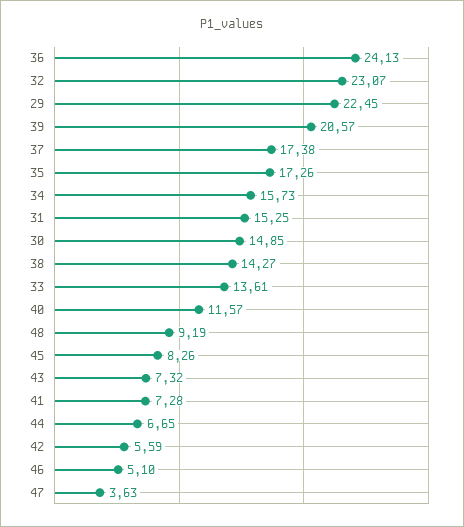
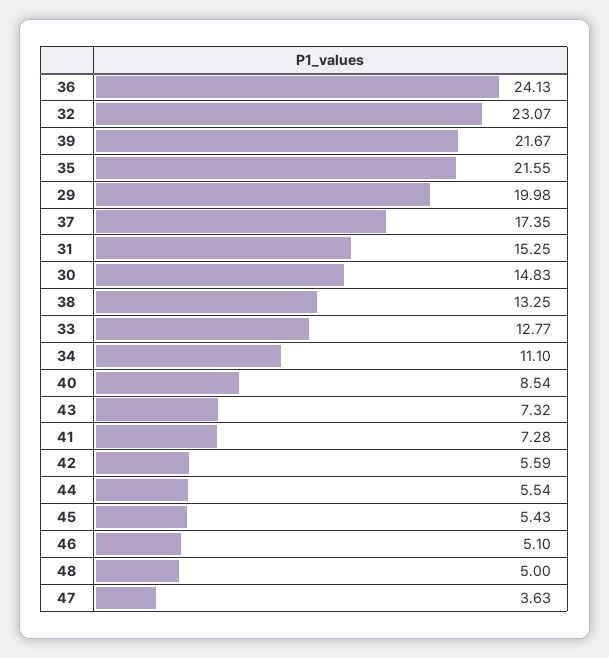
  {
    "36": 24.13,
    "32": 23.07,
-   "29": 22.45,
+   "29": 19.98,
-   "39": 20.57,
+   "39": 21.67,
-   "37": 17.38,
+   "37": 17.35,
-   "35": 17.26,
+   "35": 21.55,
-   "34": 15.73,
+   "34": 11.1,
    "31": 15.25,
-   "30": 14.85,
+   "30": 14.83,
-   "38": 14.27,
+   "38": 13.25,
-   "33": 13.61,
+   "33": 12.77,
-   "40": 11.57,
+   "40": 8.54,
-   "48": 9.19,
+   "48": 5,
-   "45": 8.26,
+   "45": 5.43,
    "43": 7.32,
    "41": 7.28,
-   "44": 6.65,
+   "44": 5.54,
    "42": 5.59,
    "46": 5.1,
    "47": 3.63
  }

